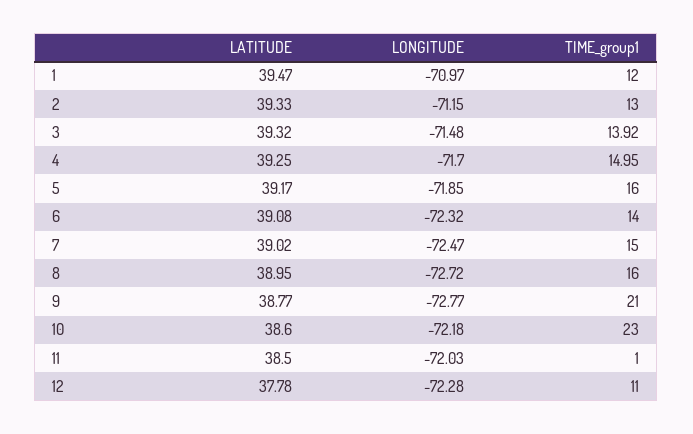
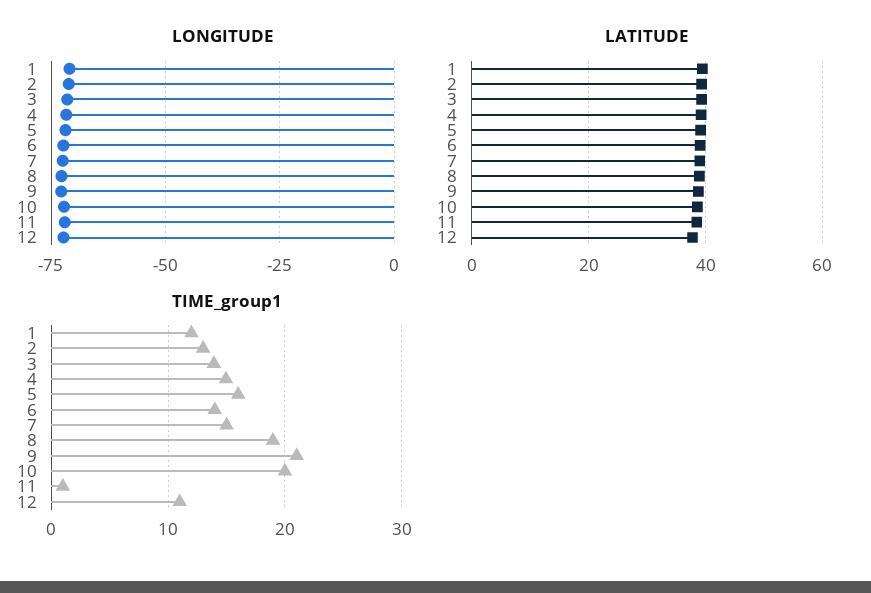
  {
    "LATITUDE": {
      "1": 39.47,
      "2": 39.33,
      "3": 39.32,
      "4": 39.25,
      "5": 39.17,
      "6": 39.08,
      "7": 39.02,
      "8": 38.95,
      "9": 38.77,
      "10": 38.6,
      "11": 38.5,
      "12": 37.78
    },
    "LONGITUDE": {
      "1": -70.97,
      "2": -71.15,
      "3": -71.48,
      "4": -71.7,
      "5": -71.85,
      "6": -72.32,
      "7": -72.47,
      "8": -72.72,
      "9": -72.77,
      "10": -72.18,
      "11": -72.03,
      "12": -72.28
    },
    "TIME_group1": {
      "1": 12,
      "2": 13,
      "3": 13.92,
      "4": 14.95,
      "5": 16,
      "6": 14,
      "7": 15,
-     "8": 16,
+     "8": 19,
      "9": 21,
-     "10": 23,
+     "10": 20,
      "11": 1,
      "12": 11
    }
  }

